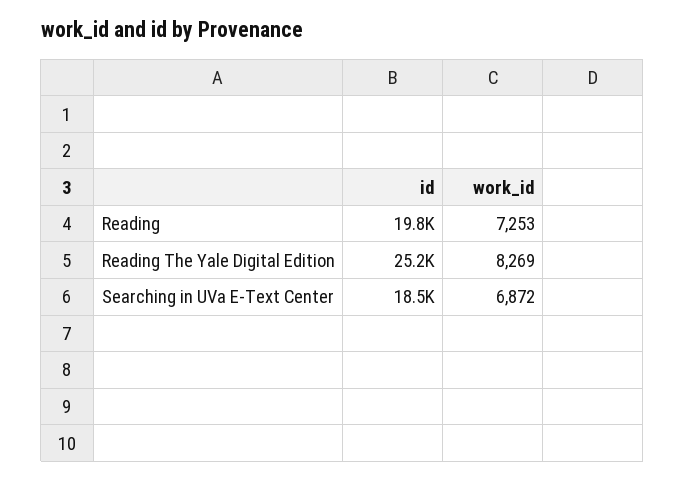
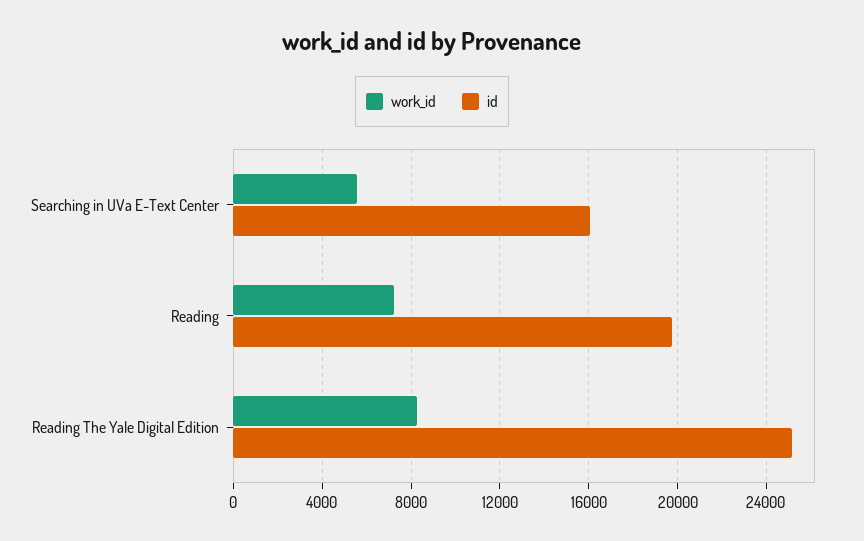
  {
    "id": {
      "Reading": 19800,
      "Reading The Yale Digital Edition": 25200,
-     "Searching in UVa E-Text Center": 18500
+     "Searching in UVa E-Text Center": 16000
    },
    "work_id": {
      "Reading": 7253,
      "Reading The Yale Digital Edition": 8269,
-     "Searching in UVa E-Text Center": 6872
+     "Searching in UVa E-Text Center": 5500
    }
  }

